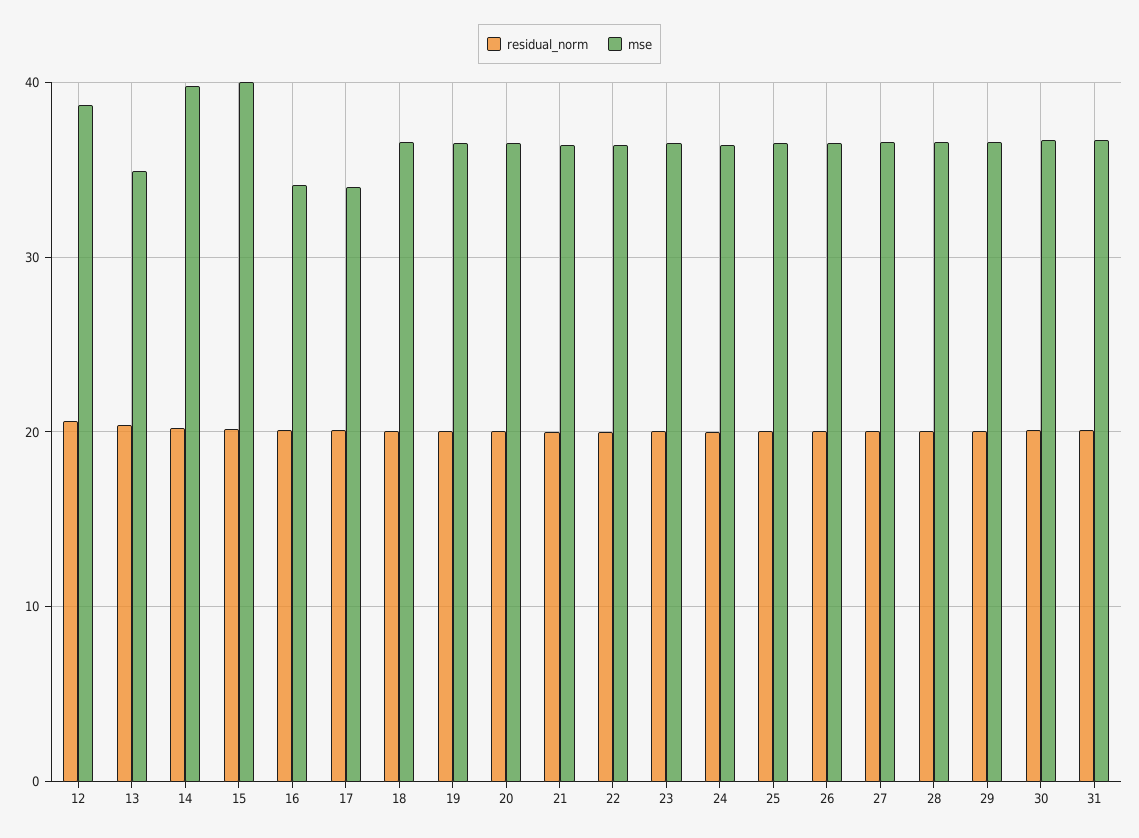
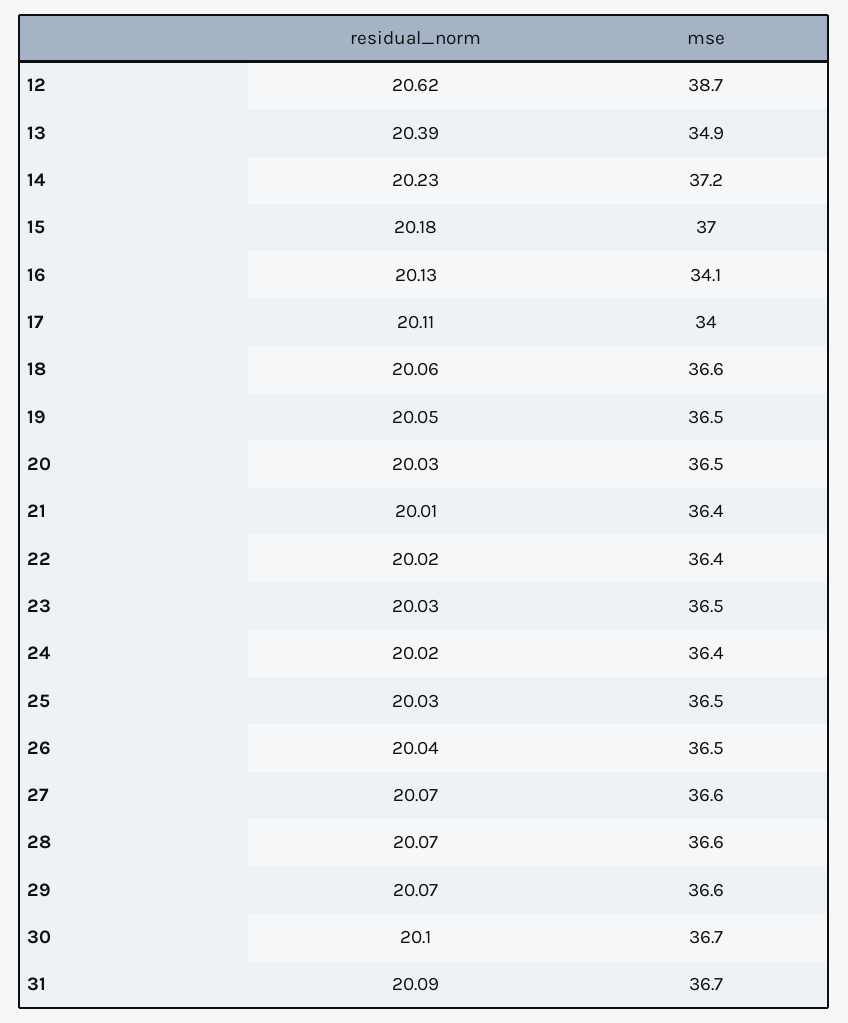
  {
    "residual_norm": {
      "12": 20.62,
      "13": 20.39,
      "14": 20.23,
      "15": 20.18,
      "16": 20.13,
      "17": 20.11,
      "18": 20.06,
      "19": 20.05,
      "20": 20.03,
      "21": 20.01,
      "22": 20.02,
      "23": 20.03,
      "24": 20.02,
      "25": 20.03,
      "26": 20.04,
      "27": 20.07,
      "28": 20.07,
      "29": 20.07,
      "30": 20.1,
      "31": 20.09
    },
    "mse": {
      "12": 38.7,
      "13": 34.9,
-     "14": 40,
+     "14": 37.2,
-     "15": 40,
+     "15": 37,
      "16": 34.1,
      "17": 34,
      "18": 36.6,
      "19": 36.5,
      "20": 36.5,
      "21": 36.4,
      "22": 36.4,
      "23": 36.5,
      "24": 36.4,
      "25": 36.5,
      "26": 36.5,
      "27": 36.6,
      "28": 36.6,
      "29": 36.6,
      "30": 36.7,
      "31": 36.7
    }
  }

